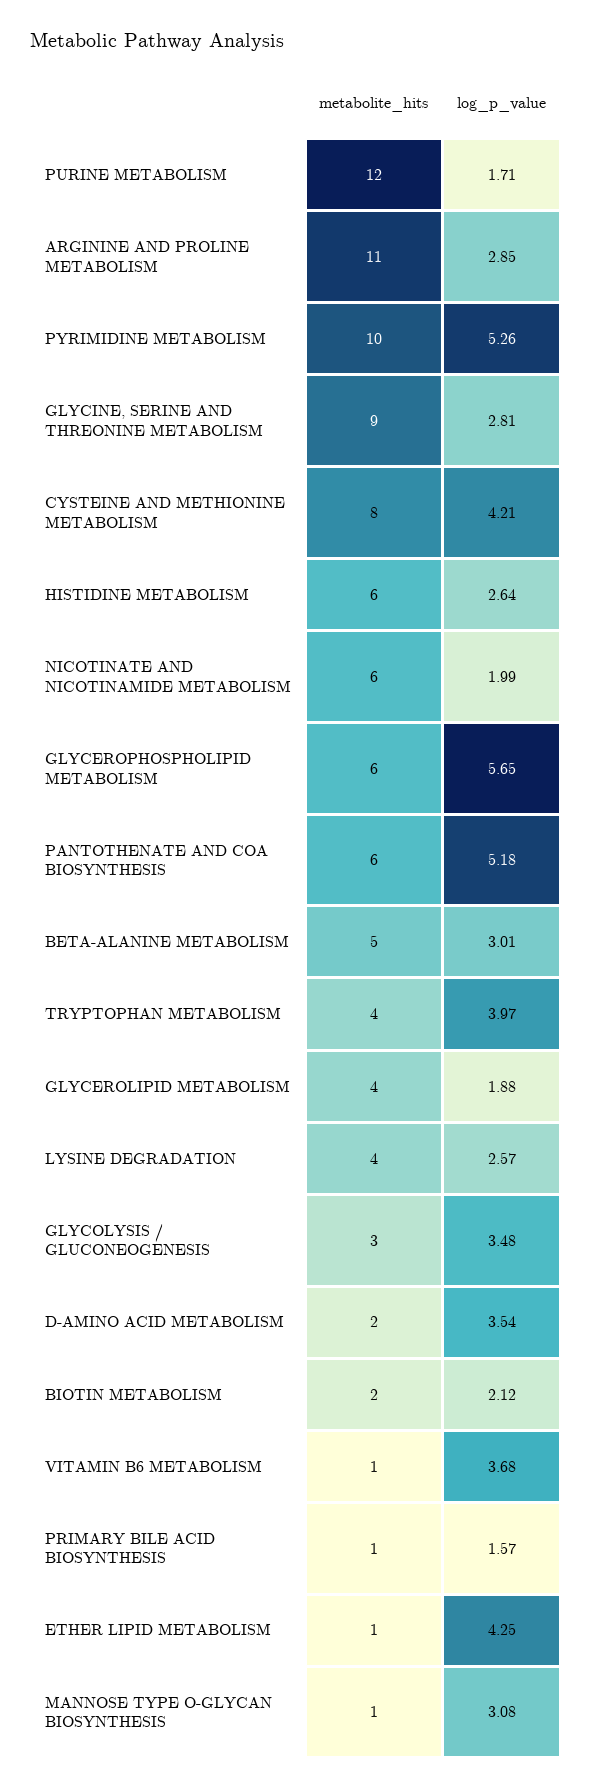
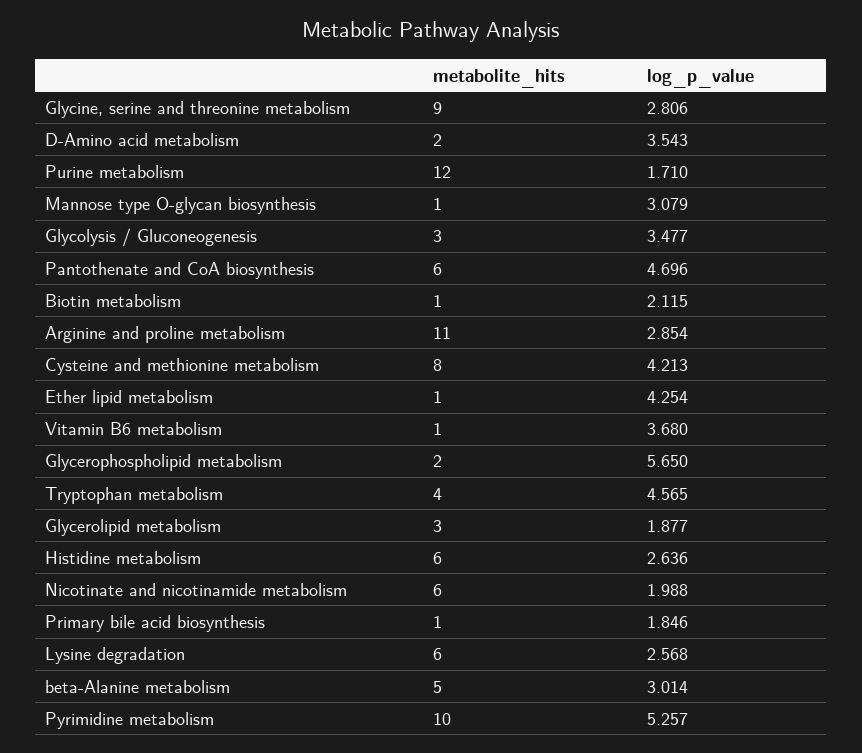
  {
    "metabolite_hits": {
      "PURINE METABOLISM": 12,
      "ARGININE AND PROLINE METABOLISM": 11,
      "PYRIMIDINE METABOLISM": 10,
      "GLYCINE, SERINE AND THREONINE METABOLISM": 9,
      "CYSTEINE AND METHIONINE METABOLISM": 8,
      "HISTIDINE METABOLISM": 6,
      "NICOTINATE AND NICOTINAMIDE METABOLISM": 6,
-     "GLYCEROPHOSPHOLIPID METABOLISM": 6,
+     "GLYCEROPHOSPHOLIPID METABOLISM": 2,
      "PANTOTHENATE AND COA BIOSYNTHESIS": 6,
      "BETA-ALANINE METABOLISM": 5,
      "TRYPTOPHAN METABOLISM": 4,
-     "GLYCEROLIPID METABOLISM": 4,
+     "GLYCEROLIPID METABOLISM": 3,
-     "LYSINE DEGRADATION": 4,
+     "LYSINE DEGRADATION": 6,
      "GLYCOLYSIS / GLUCONEOGENESIS": 3,
      "D-AMINO ACID METABOLISM": 2,
-     "BIOTIN METABOLISM": 2,
+     "BIOTIN METABOLISM": 1,
      "VITAMIN B6 METABOLISM": 1,
      "PRIMARY BILE ACID BIOSYNTHESIS": 1,
      "ETHER LIPID METABOLISM": 1,
      "MANNOSE TYPE O-GLYCAN BIOSYNTHESIS": 1
    },
    "log_p_value": {
      "PURINE METABOLISM": 1.71,
      "ARGININE AND PROLINE METABOLISM": 2.854,
      "PYRIMIDINE METABOLISM": 5.257,
      "GLYCINE, SERINE AND THREONINE METABOLISM": 2.806,
      "CYSTEINE AND METHIONINE METABOLISM": 4.213,
      "HISTIDINE METABOLISM": 2.636,
      "NICOTINATE AND NICOTINAMIDE METABOLISM": 1.988,
      "GLYCEROPHOSPHOLIPID METABOLISM": 5.65,
-     "PANTOTHENATE AND COA BIOSYNTHESIS": 5.18,
+     "PANTOTHENATE AND COA BIOSYNTHESIS": 4.696,
      "BETA-ALANINE METABOLISM": 3.014,
-     "TRYPTOPHAN METABOLISM": 3.97,
+     "TRYPTOPHAN METABOLISM": 4.565,
      "GLYCEROLIPID METABOLISM": 1.877,
      "LYSINE DEGRADATION": 2.568,
      "GLYCOLYSIS / GLUCONEOGENESIS": 3.477,
      "D-AMINO ACID METABOLISM": 3.543,
      "BIOTIN METABOLISM": 2.115,
      "VITAMIN B6 METABOLISM": 3.68,
-     "PRIMARY BILE ACID BIOSYNTHESIS": 1.57,
+     "PRIMARY BILE ACID BIOSYNTHESIS": 1.846,
      "ETHER LIPID METABOLISM": 4.254,
      "MANNOSE TYPE O-GLYCAN BIOSYNTHESIS": 3.079
    }
  }

